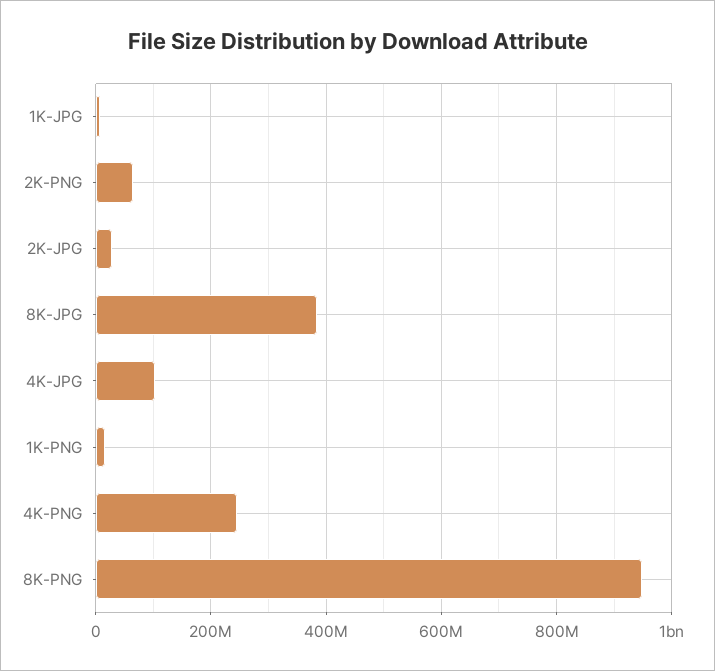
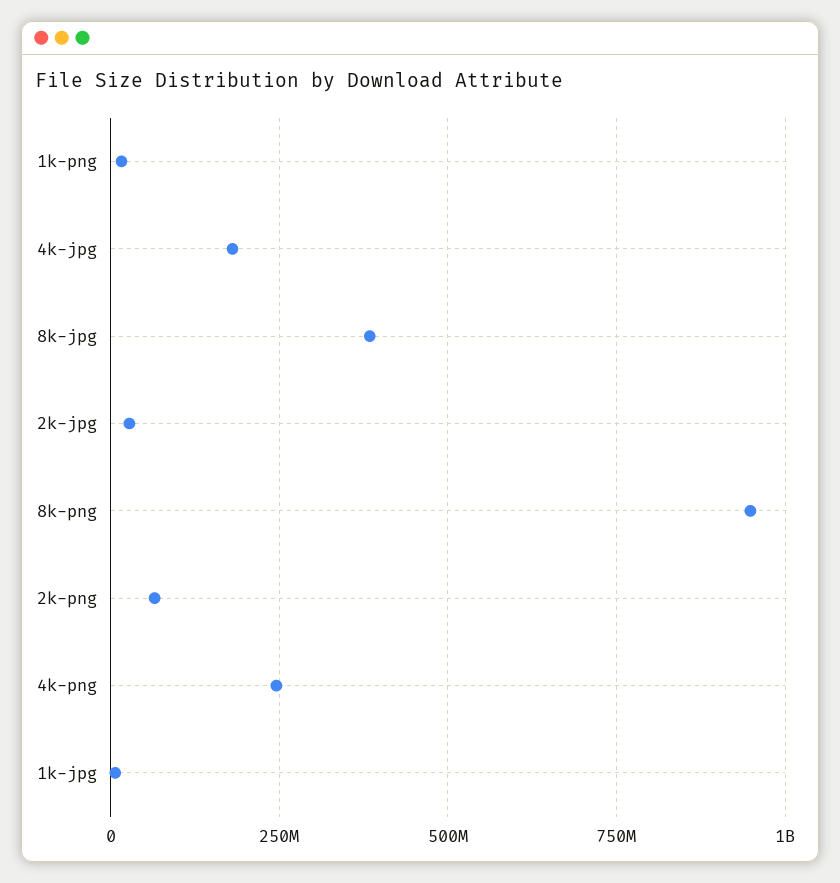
  {
    "1K-JPG": 0,
    "2K-PNG": 60000000,
    "2K-JPG": 20000000,
    "8K-JPG": 380000000,
-   "4K-JPG": 100000000,
+   "4K-JPG": 175000000,
    "1K-PNG": 20000000,
    "4K-PNG": 240000000,
    "8K-PNG": 940000000
  }

